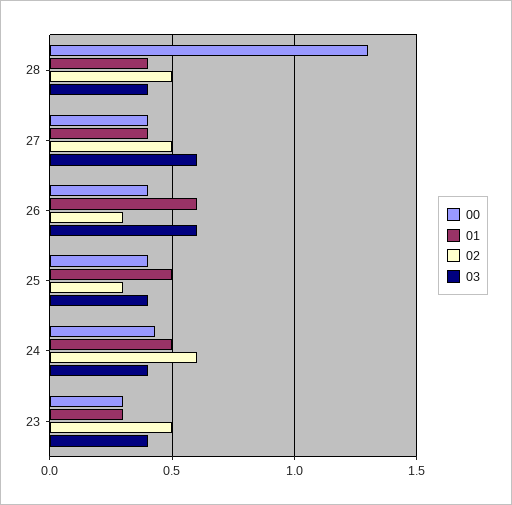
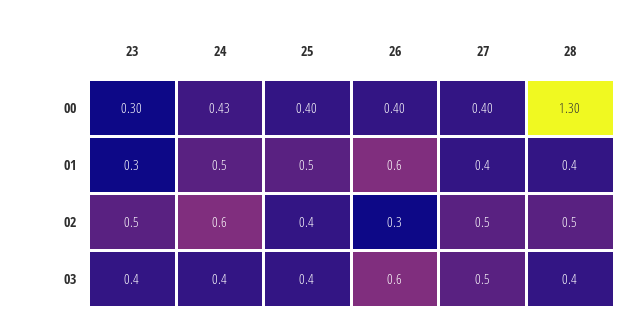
  {
    "00": {
      "28": 1.3,
      "27": 0.4,
      "26": 0.4,
      "25": 0.4,
      "24": 0.43,
      "23": 0.3
    },
    "01": {
      "28": 0.4,
      "27": 0.4,
      "26": 0.6,
      "25": 0.5,
      "24": 0.5,
      "23": 0.3
    },
    "02": {
      "28": 0.5,
      "27": 0.5,
      "26": 0.3,
-     "25": 0.3,
+     "25": 0.4,
      "24": 0.6,
      "23": 0.5
    },
    "03": {
      "28": 0.4,
-     "27": 0.6,
+     "27": 0.5,
      "26": 0.6,
      "25": 0.4,
      "24": 0.4,
      "23": 0.4
    }
  }

